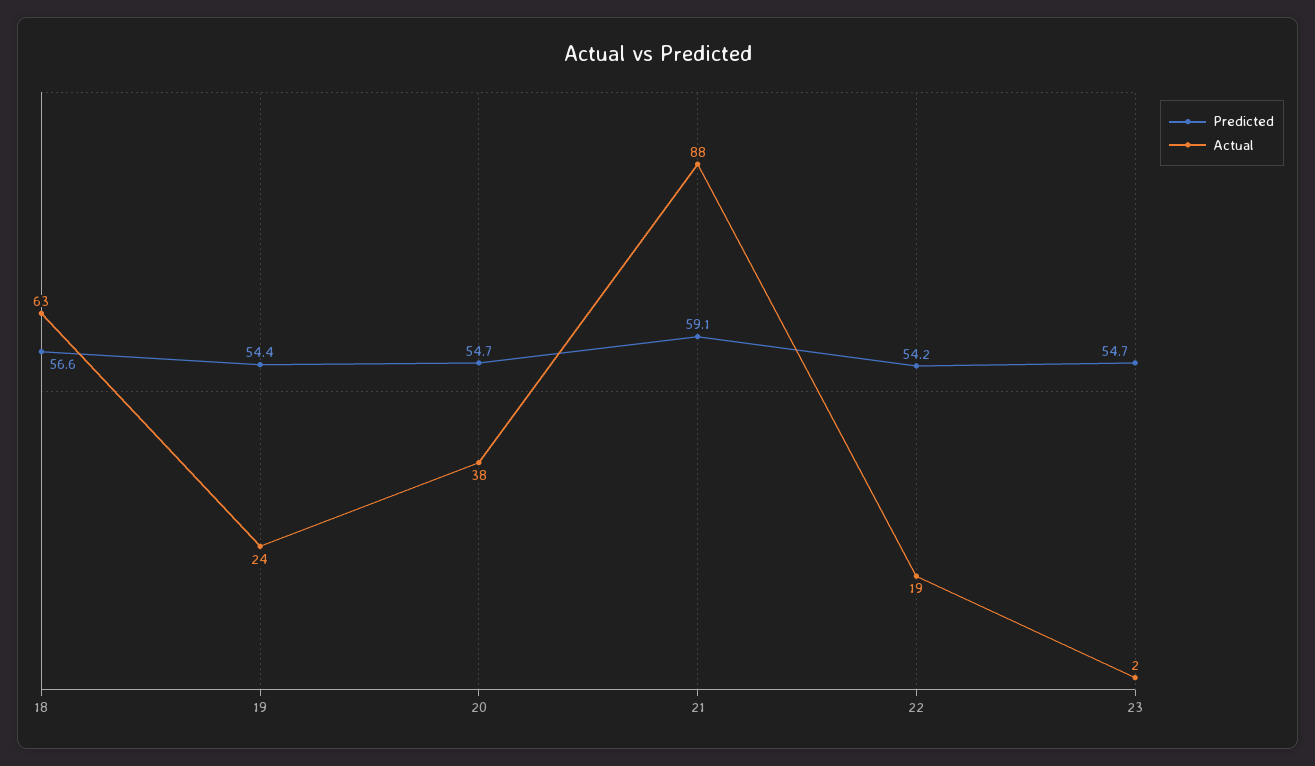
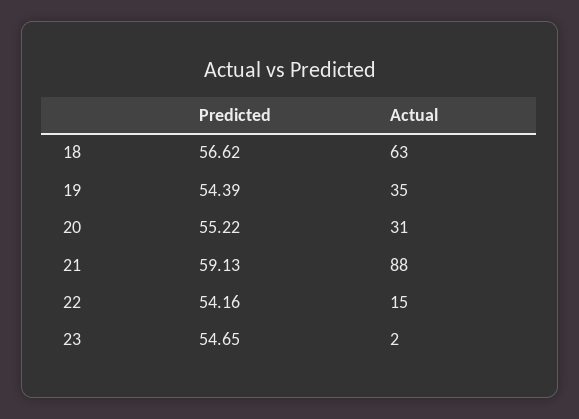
  {
    "Predicted": {
      "18": 56.62,
      "19": 54.39,
-     "20": 54.7,
+     "20": 55.22,
      "21": 59.13,
      "22": 54.16,
      "23": 54.65
    },
    "Actual": {
      "18": 63,
-     "19": 24,
+     "19": 35,
-     "20": 38,
+     "20": 31,
      "21": 88,
-     "22": 19,
+     "22": 15,
      "23": 2
    }
  }

